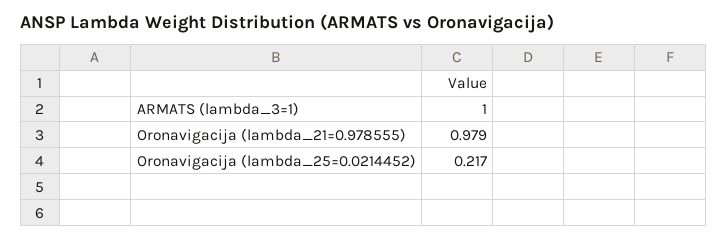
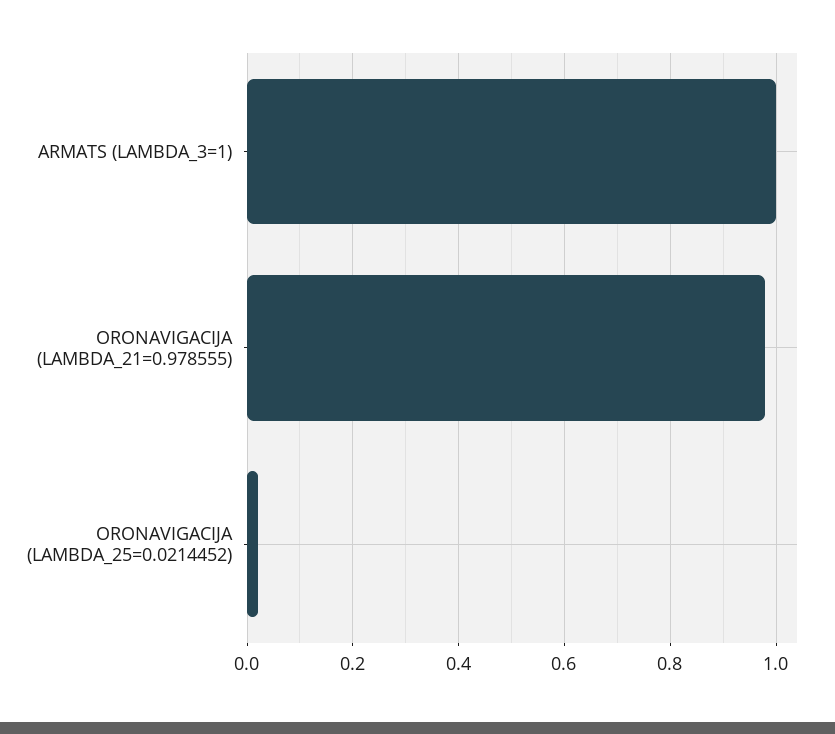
  {
    "ARMATS (lambda_3=1)": 1,
    "Oronavigacija (lambda_21=0.978555)": 0.979,
-   "Oronavigacija (lambda_25=0.0214452)": 0.217
+   "Oronavigacija (lambda_25=0.0214452)": 0.02
  }

